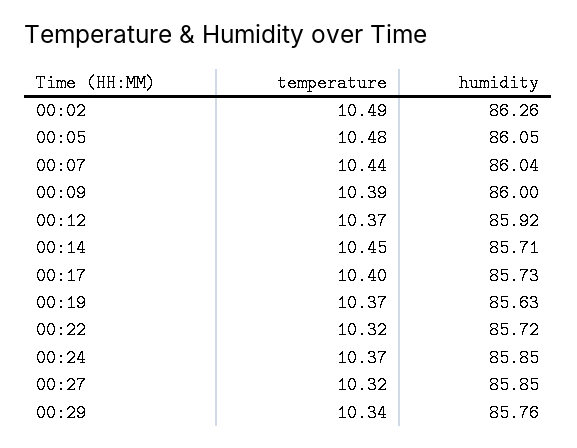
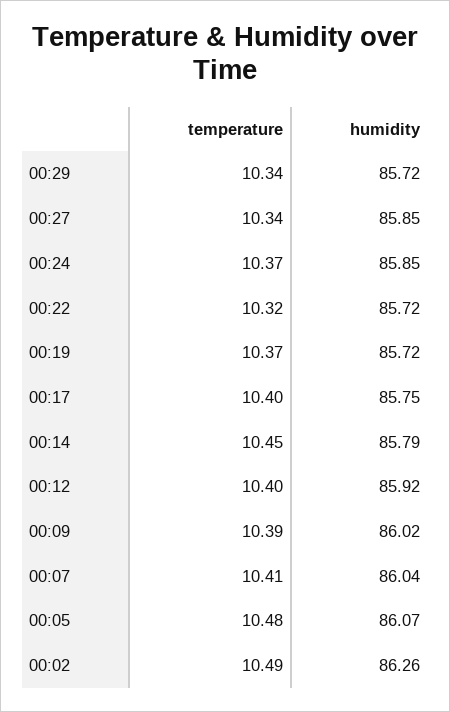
  {
    "temperature": {
      "00:02": 10.49,
      "00:05": 10.48,
-     "00:07": 10.44,
+     "00:07": 10.41,
      "00:09": 10.39,
-     "00:12": 10.37,
+     "00:12": 10.4,
      "00:14": 10.45,
      "00:17": 10.4,
      "00:19": 10.37,
      "00:22": 10.32,
      "00:24": 10.37,
-     "00:27": 10.32,
+     "00:27": 10.34,
      "00:29": 10.34
    },
    "humidity": {
      "00:02": 86.26,
-     "00:05": 86.05,
+     "00:05": 86.07,
      "00:07": 86.04,
-     "00:09": 86,
+     "00:09": 86.02,
      "00:12": 85.92,
-     "00:14": 85.71,
+     "00:14": 85.79,
-     "00:17": 85.73,
+     "00:17": 85.75,
-     "00:19": 85.63,
+     "00:19": 85.72,
      "00:22": 85.72,
      "00:24": 85.85,
      "00:27": 85.85,
-     "00:29": 85.76
+     "00:29": 85.72
    }
  }

